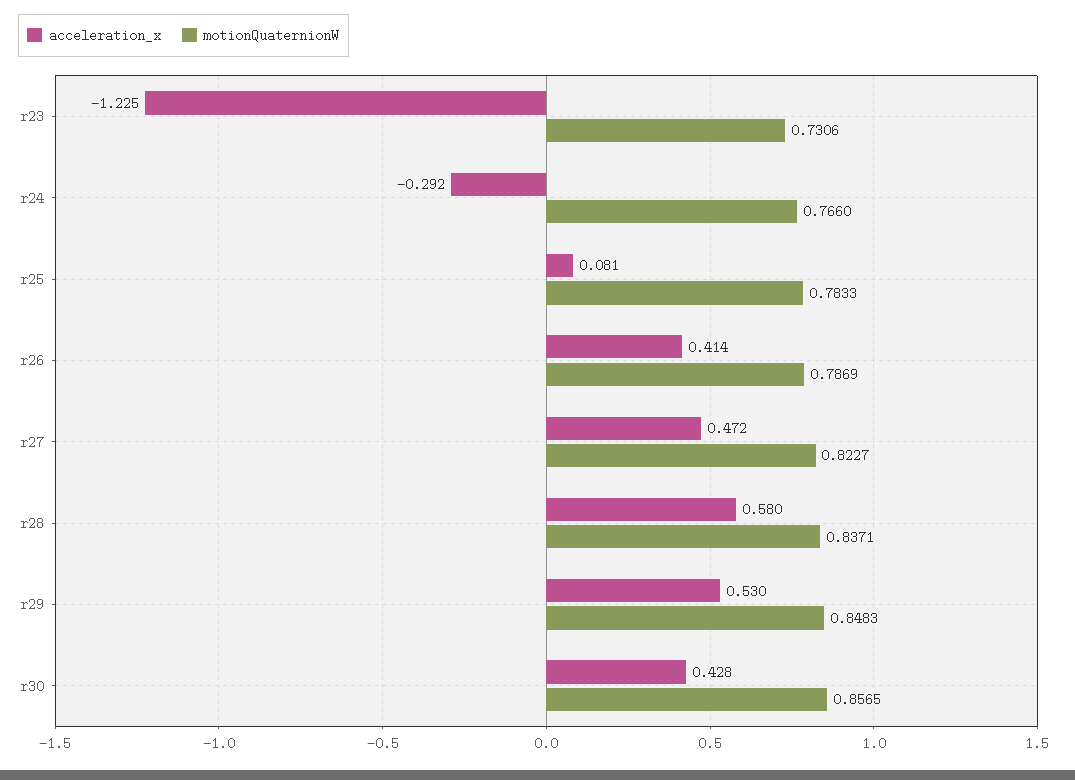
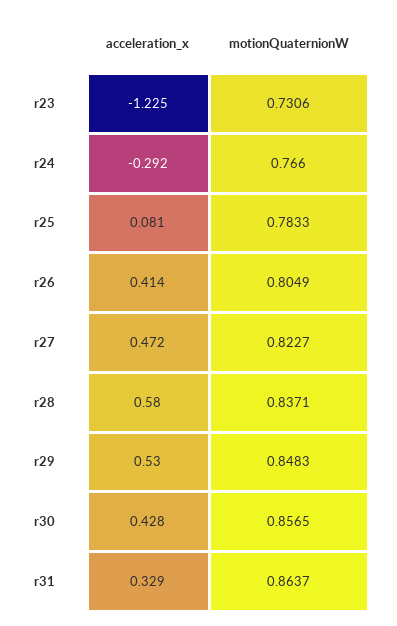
  {
    "acceleration_x": {
      "r23": -1.225,
      "r24": -0.292,
      "r25": 0.081,
      "r26": 0.414,
      "r27": 0.472,
      "r28": 0.58,
      "r29": 0.53,
-     "r30": 0.428
+     "r30": 0.428,
+     "r31": 0.329
    },
    "motionQuaternionW": {
      "r23": 0.7306,
      "r24": 0.766,
      "r25": 0.7833,
-     "r26": 0.7869,
+     "r26": 0.8049,
      "r27": 0.8227,
      "r28": 0.8371,
      "r29": 0.8483,
-     "r30": 0.8565
+     "r30": 0.8565,
+     "r31": 0.8637
    }
  }

